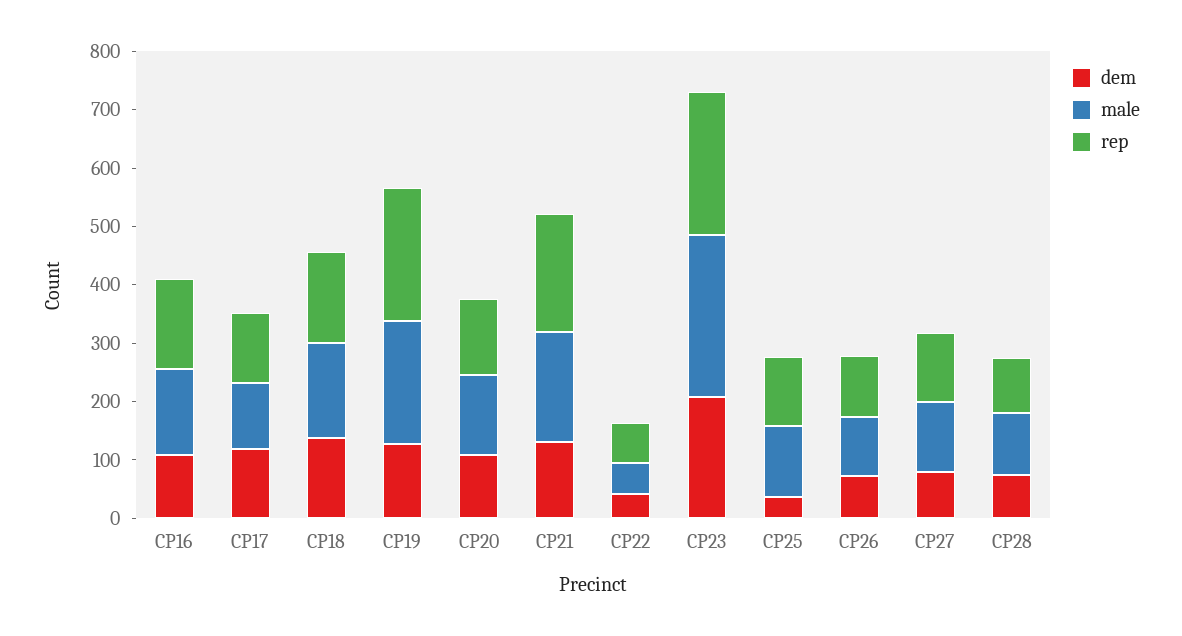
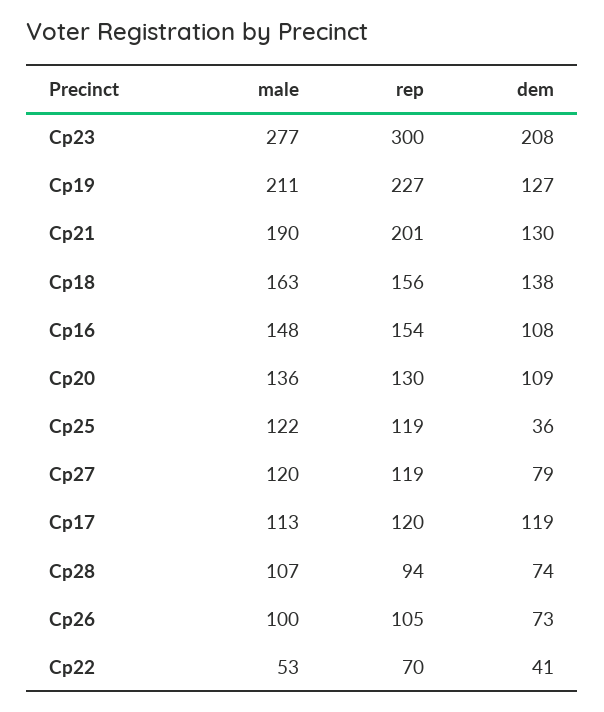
  {
    "dem": {
      "CP16": 108,
      "CP17": 119,
      "CP18": 138,
      "CP19": 127,
      "CP20": 109,
      "CP21": 130,
      "CP22": 41,
      "CP23": 208,
      "CP25": 36,
      "CP26": 73,
      "CP27": 79,
      "CP28": 74
    },
    "male": {
      "CP16": 148,
      "CP17": 113,
      "CP18": 163,
      "CP19": 211,
      "CP20": 136,
      "CP21": 190,
      "CP22": 53,
      "CP23": 277,
      "CP25": 122,
      "CP26": 100,
      "CP27": 120,
      "CP28": 107
    },
    "rep": {
      "CP16": 154,
      "CP17": 120,
      "CP18": 156,
      "CP19": 227,
      "CP20": 130,
      "CP21": 201,
      "CP22": 70,
-     "CP23": 240,
+     "CP23": 300,
      "CP25": 119,
      "CP26": 105,
      "CP27": 119,
      "CP28": 94
    }
  }

